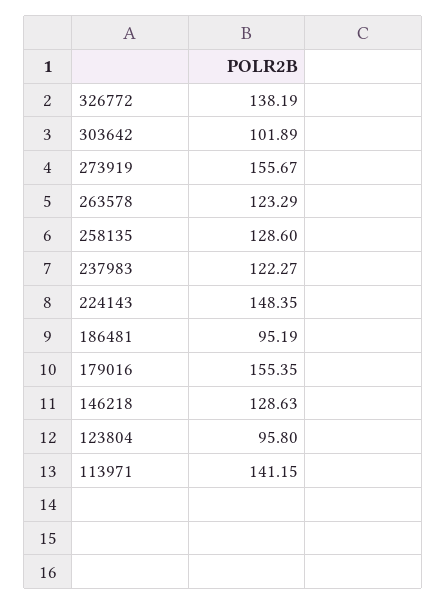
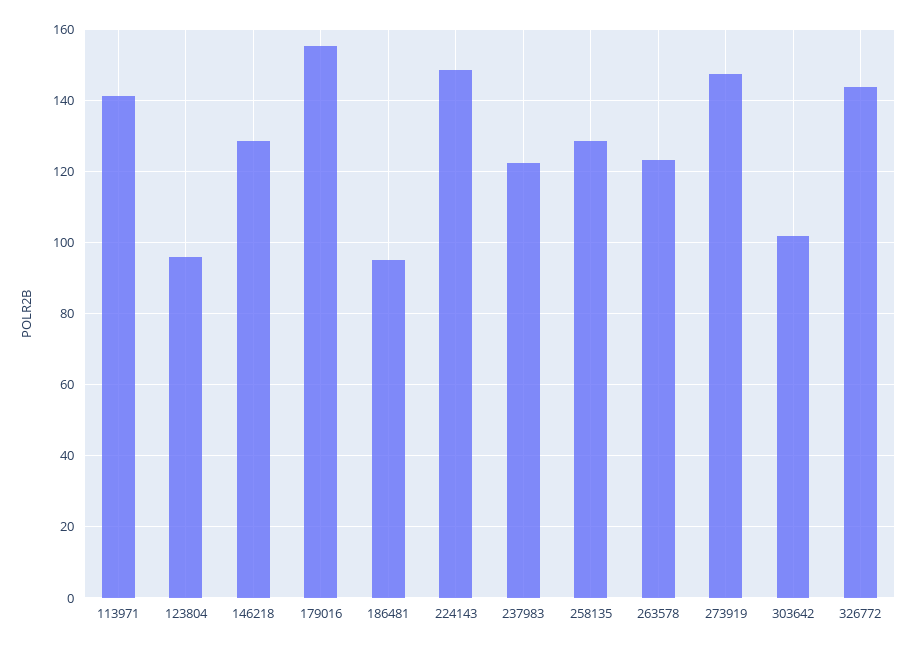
  {
-   "326772": 138.19,
+   "326772": 144,
    "303642": 101.89,
-   "273919": 155.67,
+   "273919": 148,
    "263578": 123.29,
    "258135": 128.6,
    "237983": 122.27,
    "224143": 148.35,
    "186481": 95.19,
    "179016": 155.35,
    "146218": 128.63,
    "123804": 95.8,
    "113971": 141.15
  }

